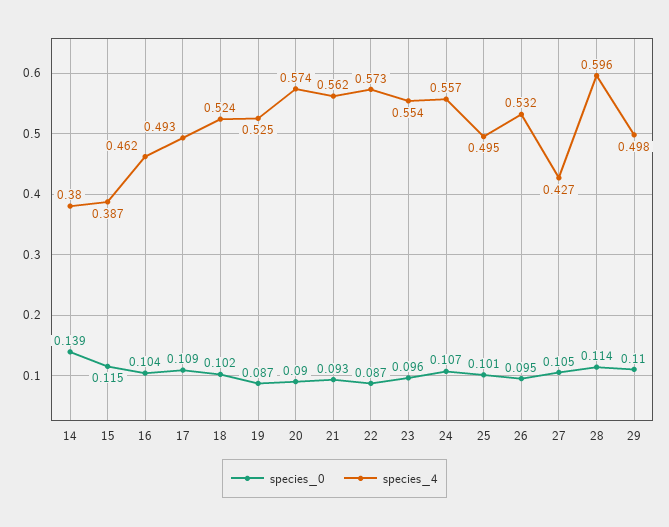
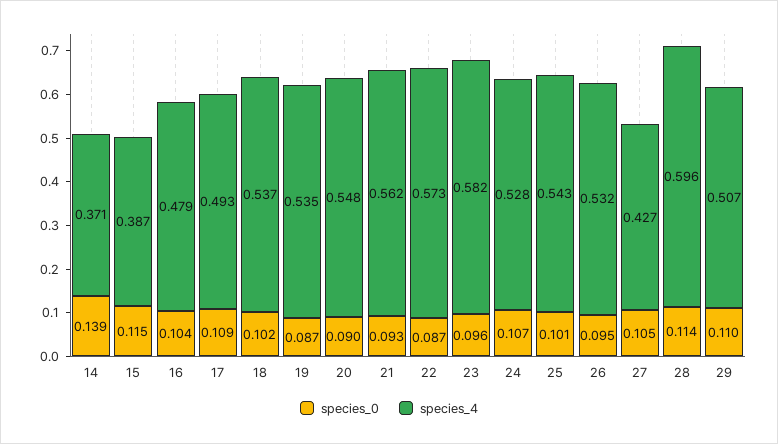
  {
    "species_0": {
      "14": 0.139,
      "15": 0.115,
      "16": 0.104,
      "17": 0.109,
      "18": 0.102,
      "19": 0.087,
      "20": 0.09,
      "21": 0.093,
      "22": 0.087,
      "23": 0.096,
      "24": 0.107,
      "25": 0.101,
      "26": 0.095,
      "27": 0.105,
      "28": 0.114,
      "29": 0.11
    },
    "species_4": {
-     "14": 0.38,
+     "14": 0.371,
      "15": 0.387,
-     "16": 0.462,
+     "16": 0.479,
      "17": 0.493,
-     "18": 0.524,
+     "18": 0.537,
-     "19": 0.525,
+     "19": 0.535,
-     "20": 0.574,
+     "20": 0.548,
      "21": 0.562,
      "22": 0.573,
-     "23": 0.554,
+     "23": 0.582,
-     "24": 0.557,
+     "24": 0.528,
-     "25": 0.495,
+     "25": 0.543,
      "26": 0.532,
      "27": 0.427,
      "28": 0.596,
-     "29": 0.498
+     "29": 0.507
    }
  }

